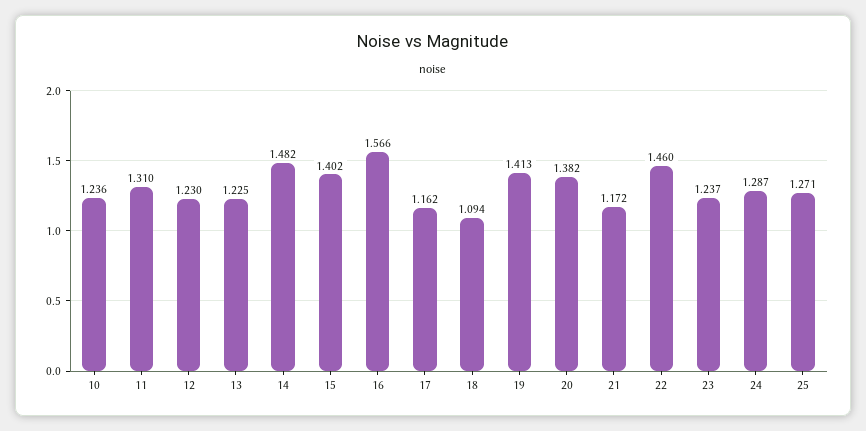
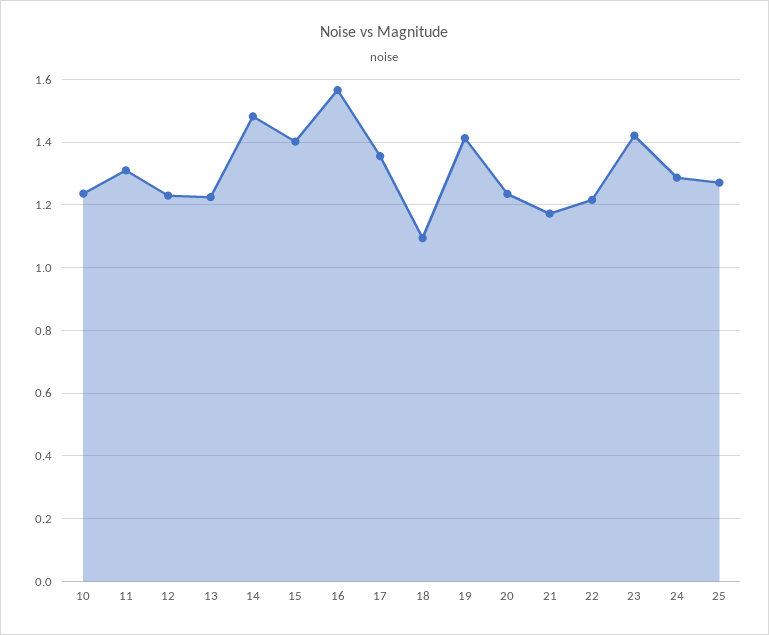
  {
    "10": 1.236,
    "11": 1.31,
    "12": 1.23,
    "13": 1.225,
    "14": 1.482,
    "15": 1.402,
    "16": 1.566,
-   "17": 1.162,
+   "17": 1.36,
    "18": 1.094,
    "19": 1.413,
-   "20": 1.382,
+   "20": 1.24,
    "21": 1.172,
-   "22": 1.46,
+   "22": 1.22,
-   "23": 1.237,
+   "23": 1.42,
    "24": 1.287,
    "25": 1.271
  }

